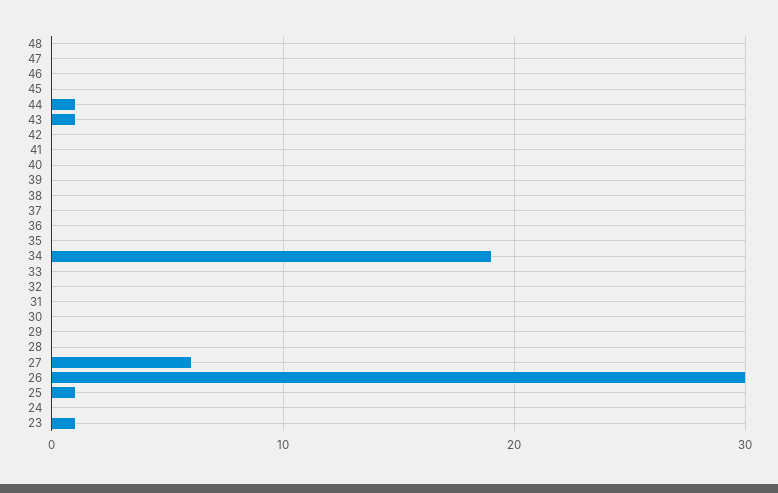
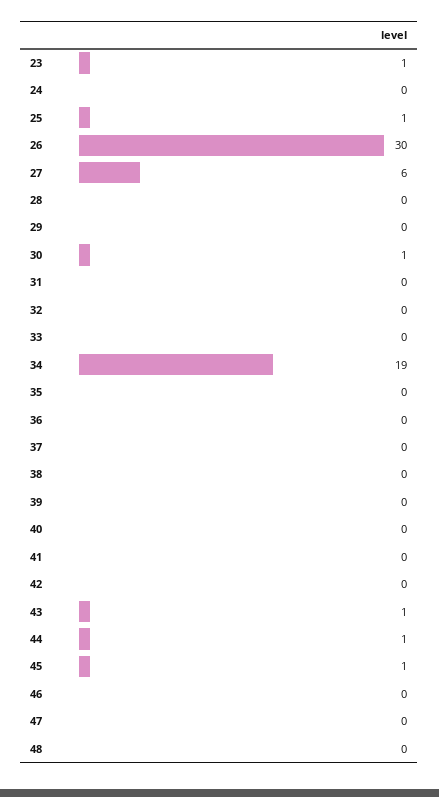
  {
    "48": 0,
    "47": 0,
    "46": 0,
-   "45": 0,
+   "45": 1,
    "44": 1,
    "43": 1,
    "42": 0,
    "41": 0,
    "40": 0,
    "39": 0,
    "38": 0,
    "37": 0,
    "36": 0,
    "35": 0,
    "34": 19,
    "33": 0,
    "32": 0,
    "31": 0,
-   "30": 0,
+   "30": 1,
    "29": 0,
    "28": 0,
    "27": 6,
    "26": 30,
    "25": 1,
    "24": 0,
    "23": 1
  }

